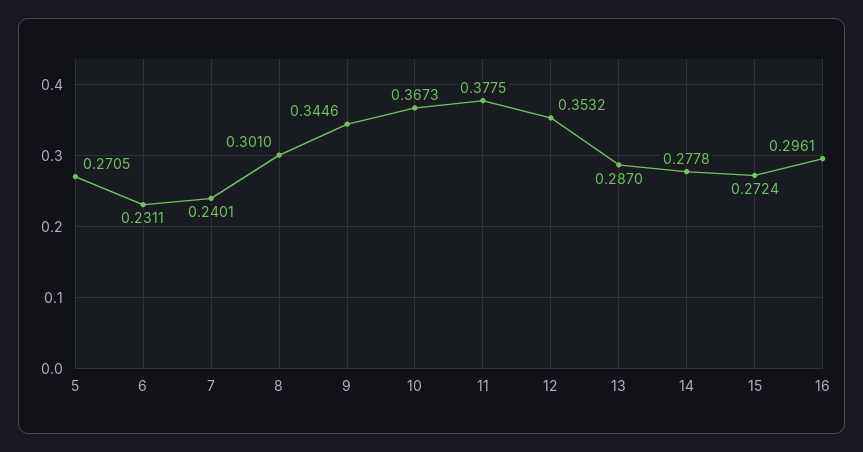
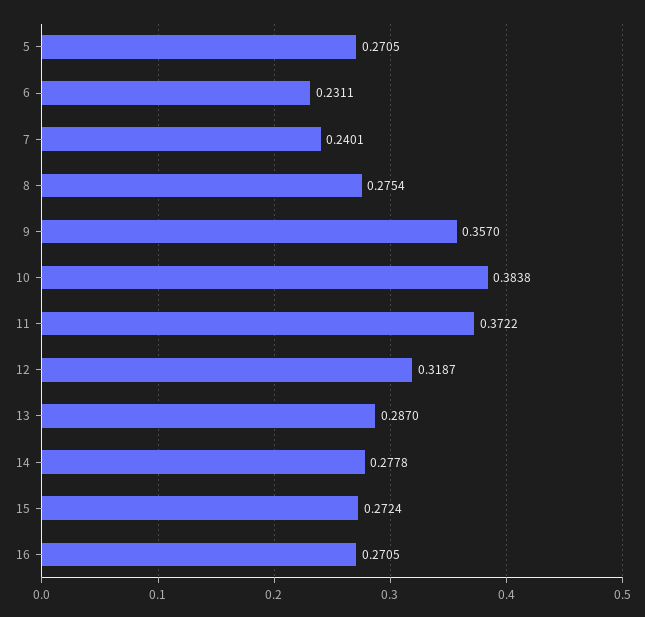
  {
    "5": 0.2705,
    "6": 0.2311,
    "7": 0.2401,
-   "8": 0.301,
+   "8": 0.2754,
-   "9": 0.3446,
+   "9": 0.357,
-   "10": 0.3673,
+   "10": 0.3838,
-   "11": 0.3775,
+   "11": 0.3722,
-   "12": 0.3532,
+   "12": 0.3187,
    "13": 0.287,
    "14": 0.2778,
    "15": 0.2724,
-   "16": 0.2961
+   "16": 0.2705
  }

